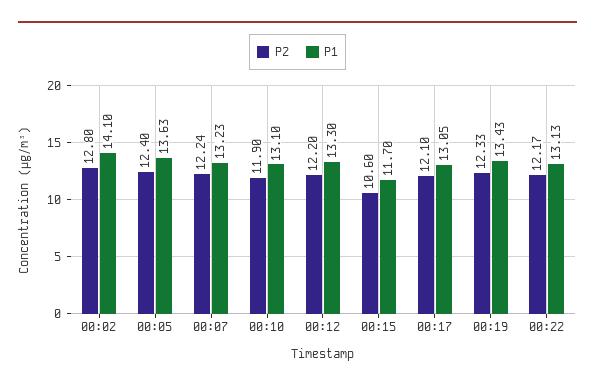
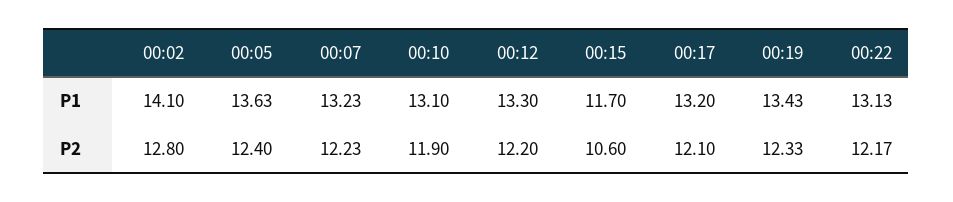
  {
    "P2": {
      "00:02": 12.8,
      "00:05": 12.4,
-     "00:07": 12.24,
+     "00:07": 12.23,
      "00:10": 11.9,
      "00:12": 12.2,
      "00:15": 10.6,
      "00:17": 12.1,
      "00:19": 12.33,
      "00:22": 12.17
    },
    "P1": {
      "00:02": 14.1,
      "00:05": 13.63,
      "00:07": 13.23,
      "00:10": 13.1,
      "00:12": 13.3,
      "00:15": 11.7,
-     "00:17": 13.05,
+     "00:17": 13.2,
      "00:19": 13.43,
      "00:22": 13.13
    }
  }

